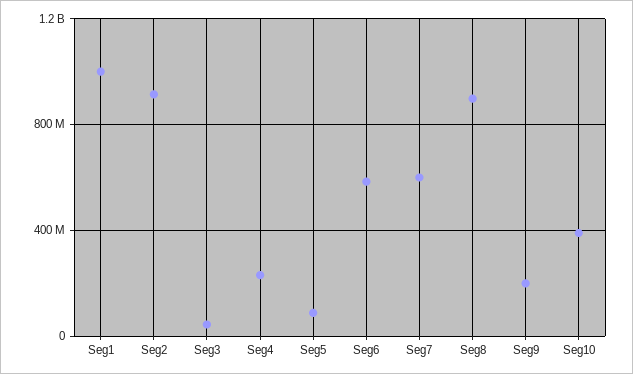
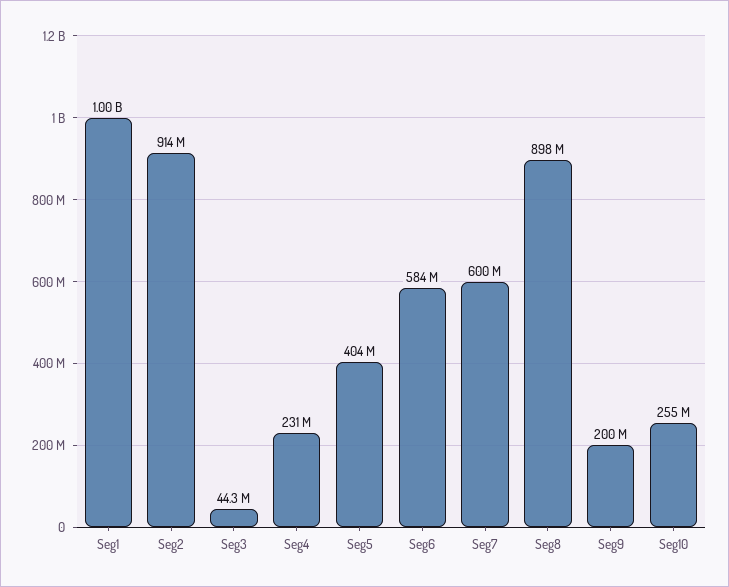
  {
    "Seg1": 1000000000,
    "Seg2": 914000000,
    "Seg3": 44300000,
    "Seg4": 231000000,
-   "Seg5": 100000000,
+   "Seg5": 404000000,
    "Seg6": 584000000,
    "Seg7": 600000000,
    "Seg8": 898000000,
    "Seg9": 200000000,
-   "Seg10": 400000000
+   "Seg10": 255000000
  }

